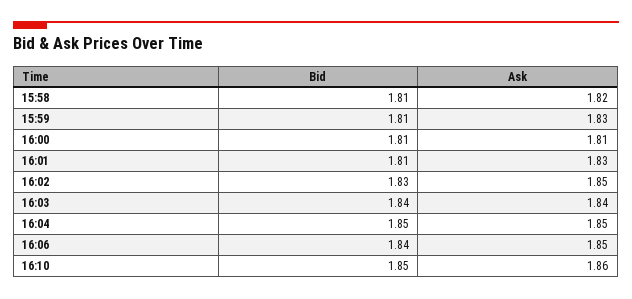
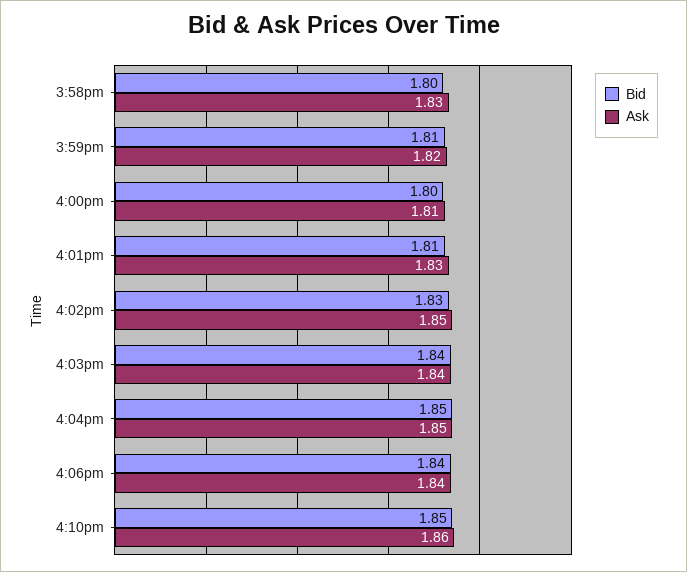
  {
    "Bid": {
-     "15:58": 1.81,
+     "15:58": 1.8,
      "15:59": 1.81,
-     "16:00": 1.81,
+     "16:00": 1.8,
      "16:01": 1.81,
      "16:02": 1.83,
      "16:03": 1.84,
      "16:04": 1.85,
      "16:06": 1.84,
      "16:10": 1.85
    },
    "Ask": {
-     "15:58": 1.82,
+     "15:58": 1.83,
-     "15:59": 1.83,
+     "15:59": 1.82,
      "16:00": 1.81,
      "16:01": 1.83,
      "16:02": 1.85,
      "16:03": 1.84,
      "16:04": 1.85,
-     "16:06": 1.85,
+     "16:06": 1.84,
      "16:10": 1.86
    }
  }

